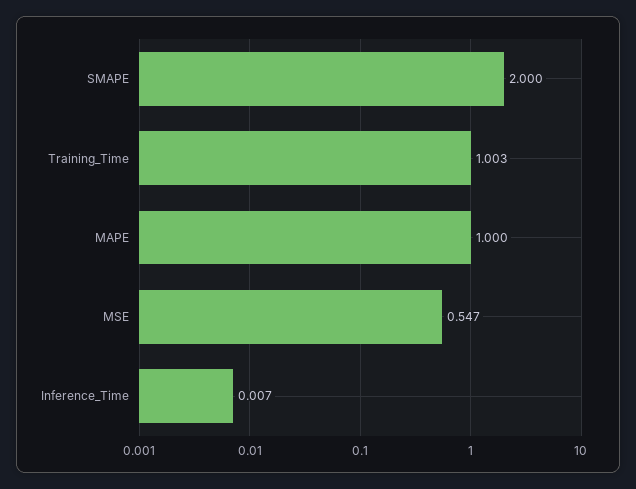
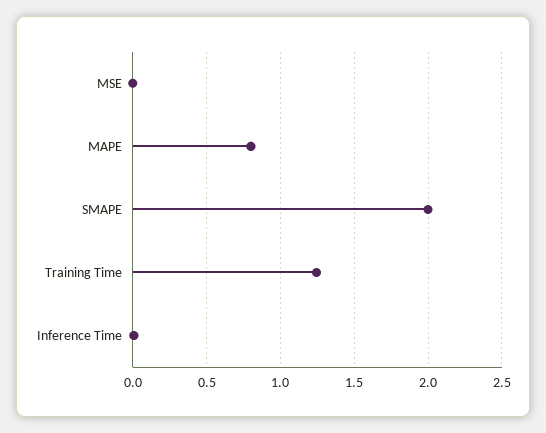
  {
    "SMAPE": 2,
-   "Training_Time": 1.003,
+   "Training_Time": 1.25,
-   "MAPE": 1,
+   "MAPE": 0.8,
-   "MSE": 0.547,
+   "MSE": 0,
    "Inference_Time": 0.007
  }

